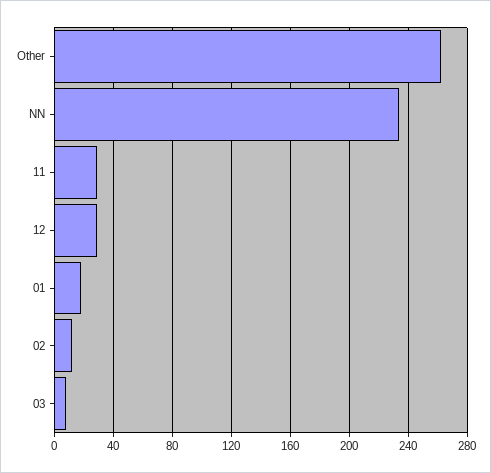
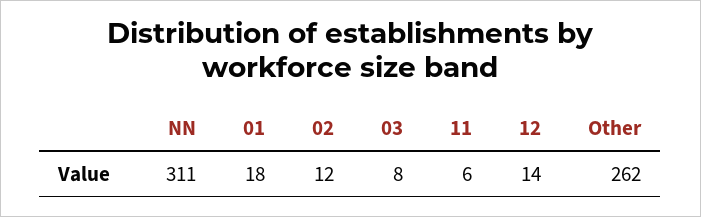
  {
    "Other": 262,
-   "NN": 235,
+   "NN": 311,
-   "11": 30,
+   "11": 6,
-   "12": 30,
+   "12": 14,
    "01": 18,
    "02": 12,
    "03": 8
  }

